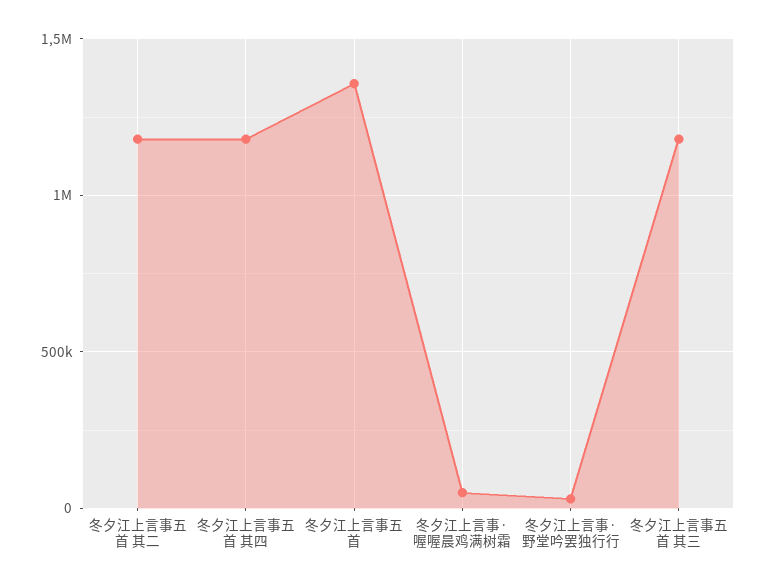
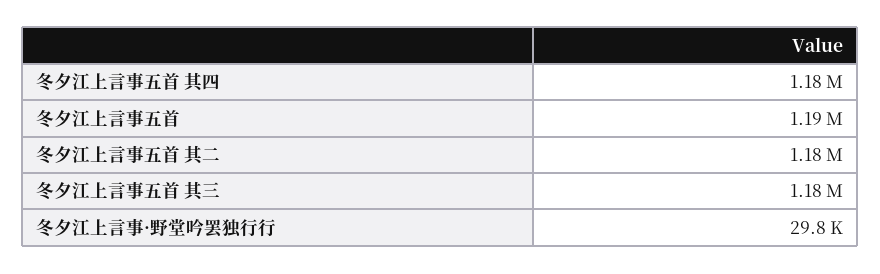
  {
    "冬夕江上言事五首 其二": 1180000,
    "冬夕江上言事五首 其四": 1180000,
-   "冬夕江上言事五首": 1350000,
+   "冬夕江上言事五首": 1190000,
-   "冬夕江上言事·喔喔晨鸡满树霜": 50000,
    "冬夕江上言事·野堂吟罢独行行": 29800,
    "冬夕江上言事五首 其三": 1180000
  }

